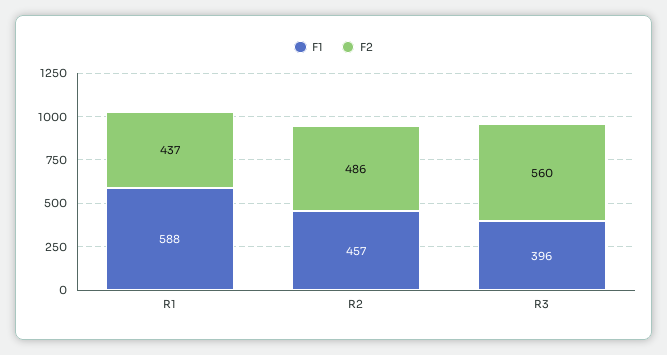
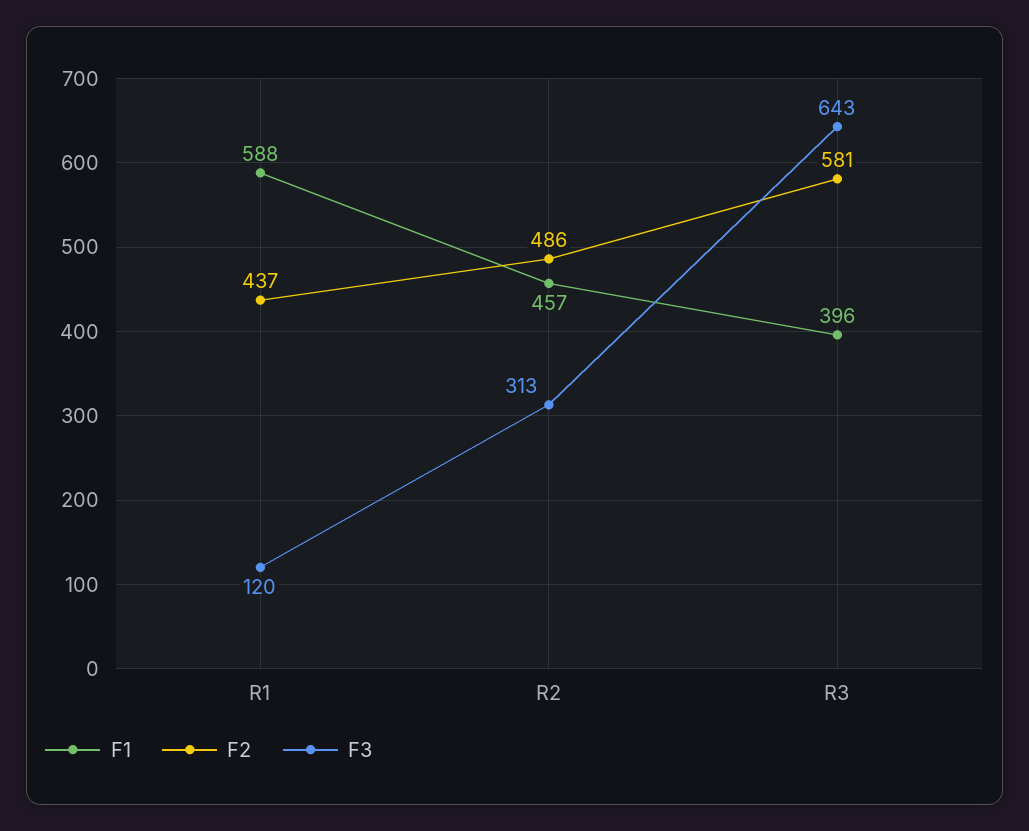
  {
    "F1": {
      "R1": 588,
      "R2": 457,
      "R3": 396
    },
    "F2": {
      "R1": 437,
      "R2": 486,
-     "R3": 560
+     "R3": 581
-   }
+   },
+   "F3": {
+     "R1": 120,
+     "R2": 313,
+     "R3": 643
+   }
  }

